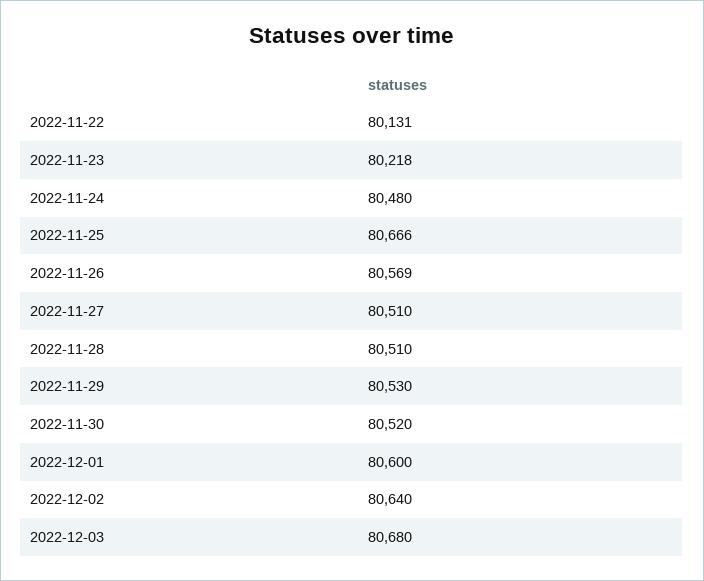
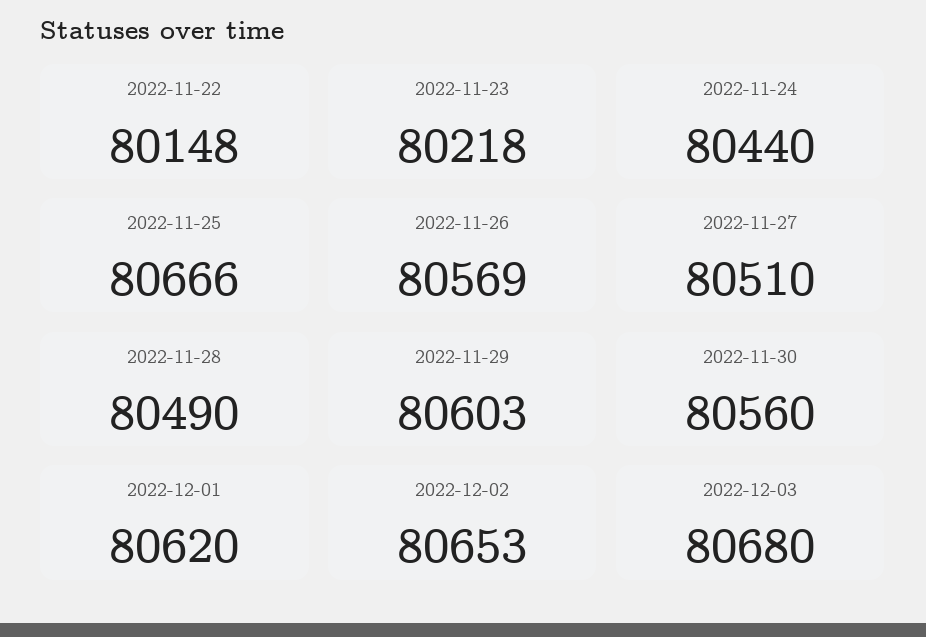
  {
-   "2022-11-22": 80131,
+   "2022-11-22": 80148,
    "2022-11-23": 80218,
-   "2022-11-24": 80480,
+   "2022-11-24": 80440,
    "2022-11-25": 80666,
    "2022-11-26": 80569,
    "2022-11-27": 80510,
-   "2022-11-28": 80510,
+   "2022-11-28": 80490,
-   "2022-11-29": 80530,
+   "2022-11-29": 80603,
-   "2022-11-30": 80520,
+   "2022-11-30": 80560,
-   "2022-12-01": 80600,
+   "2022-12-01": 80620,
-   "2022-12-02": 80640,
+   "2022-12-02": 80653,
    "2022-12-03": 80680
  }

